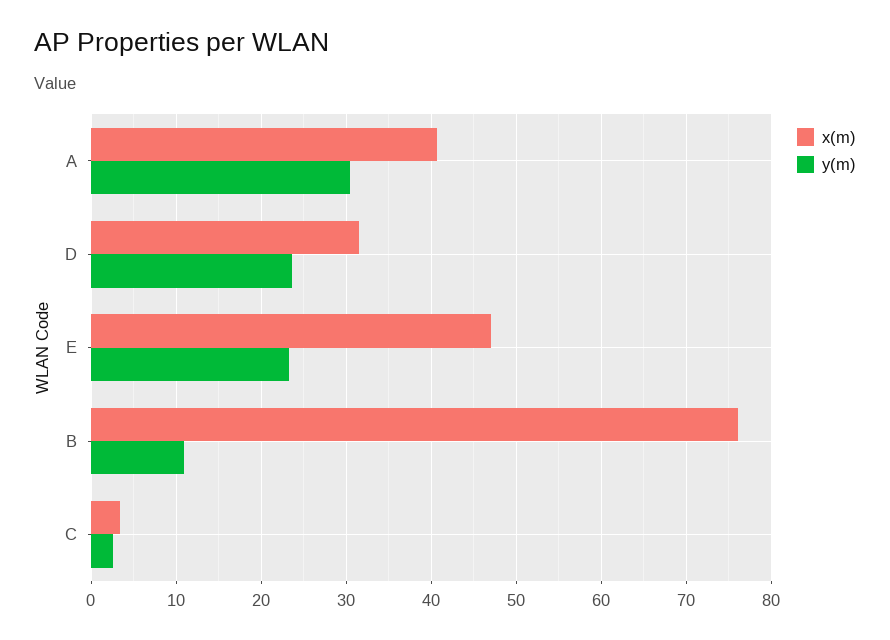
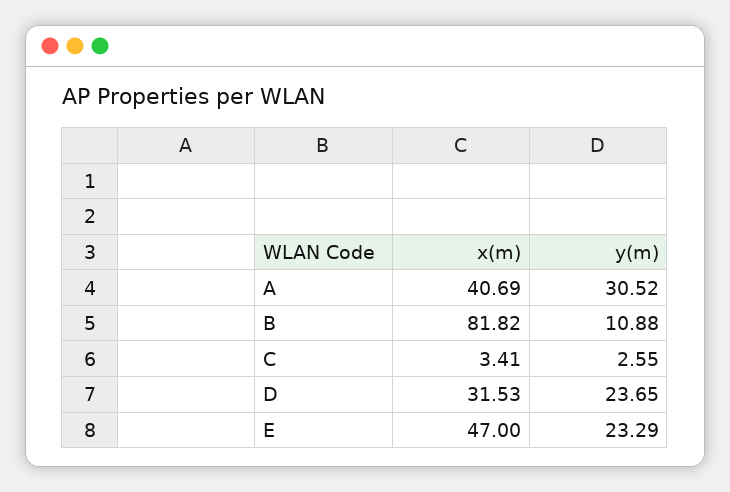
  {
    "x(m)": {
      "A": 40.69,
      "D": 31.53,
      "E": 47,
-     "B": 76,
+     "B": 81.82,
      "C": 3.41
    },
    "y(m)": {
      "A": 30.52,
      "D": 23.65,
      "E": 23.29,
      "B": 10.88,
      "C": 2.55
    }
  }

